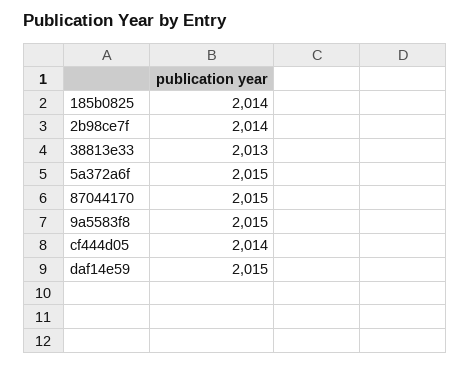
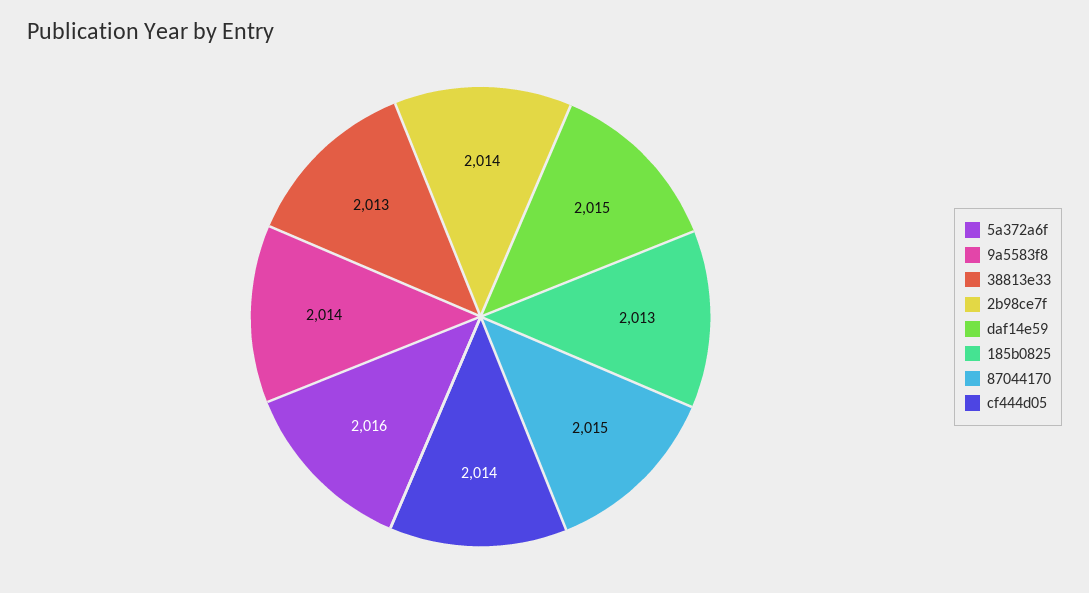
  {
-   "185b0825": 2014,
+   "185b0825": 2013,
    "2b98ce7f": 2014,
    "38813e33": 2013,
-   "5a372a6f": 2015,
+   "5a372a6f": 2016,
    "87044170": 2015,
-   "9a5583f8": 2015,
+   "9a5583f8": 2014,
    "cf444d05": 2014,
    "daf14e59": 2015
  }

